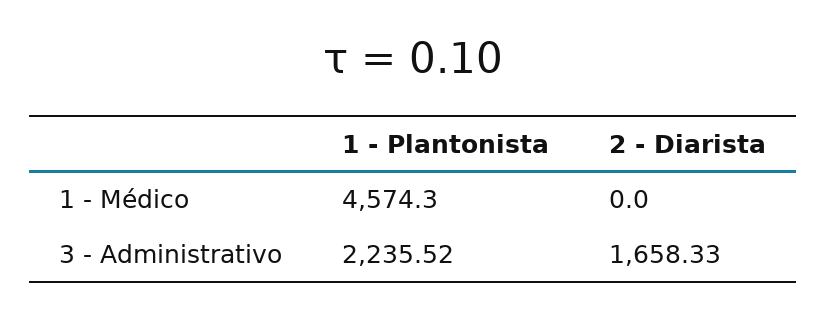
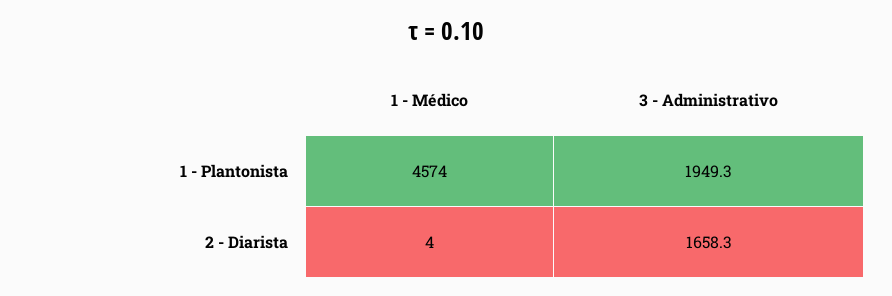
  {
    "1 - Plantonista": {
      "1 - Médico": 4574.3,
-     "3 - Administrativo": 2235.52
+     "3 - Administrativo": 1949.3
    },
    "2 - Diarista": {
-     "1 - Médico": 0,
+     "1 - Médico": 4,
      "3 - Administrativo": 1658.33
    }
  }

